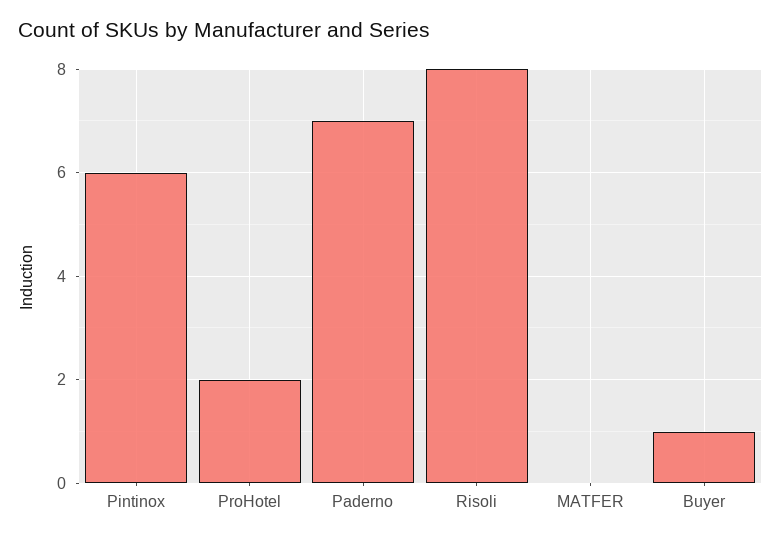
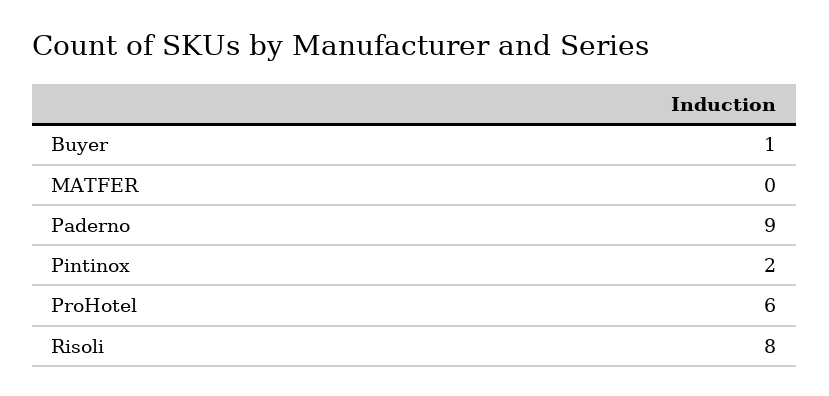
  {
-   "Pintinox": 6,
+   "Pintinox": 2,
-   "ProHotel": 2,
+   "ProHotel": 6,
-   "Paderno": 7,
+   "Paderno": 9,
    "Risoli": 8,
    "MATFER": 0,
    "Buyer": 1
  }

